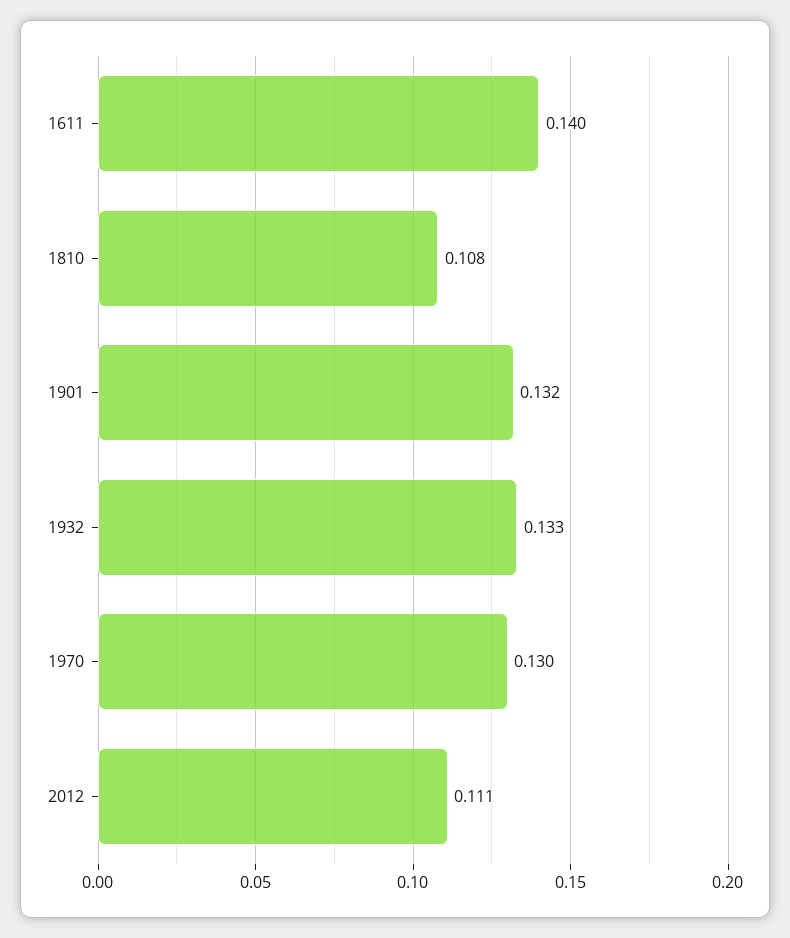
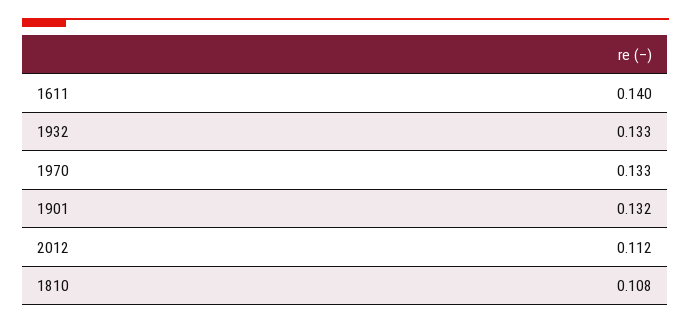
  {
    "1611": 0.14,
    "1810": 0.108,
    "1901": 0.132,
    "1932": 0.133,
-   "1970": 0.13,
+   "1970": 0.133,
-   "2012": 0.111
+   "2012": 0.112
  }

